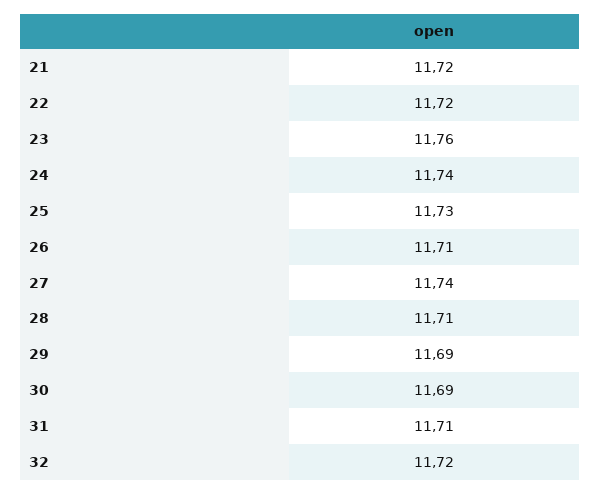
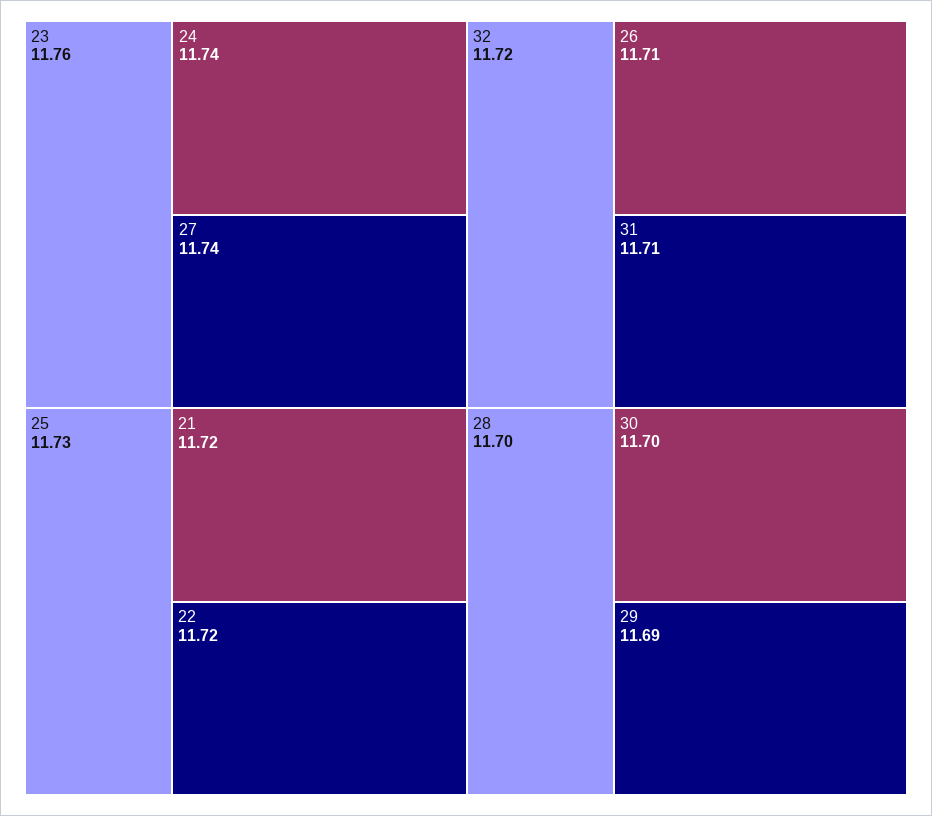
  {
    "21": 11.72,
    "22": 11.72,
    "23": 11.76,
    "24": 11.74,
    "25": 11.73,
    "26": 11.71,
    "27": 11.74,
-   "28": 11.71,
+   "28": 11.7,
    "29": 11.69,
-   "30": 11.69,
+   "30": 11.7,
    "31": 11.71,
    "32": 11.72
  }

